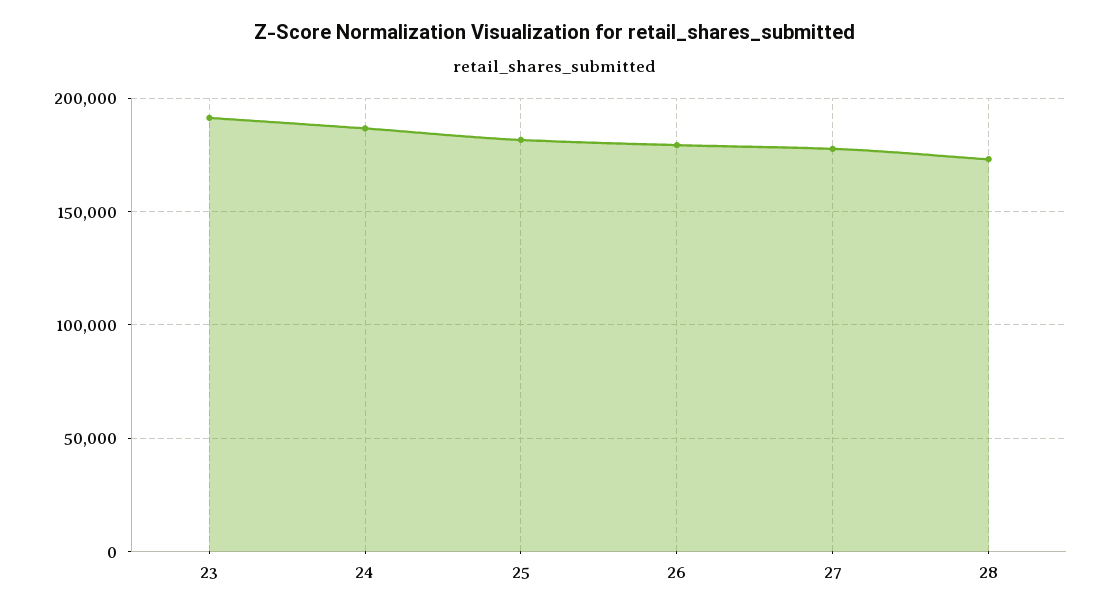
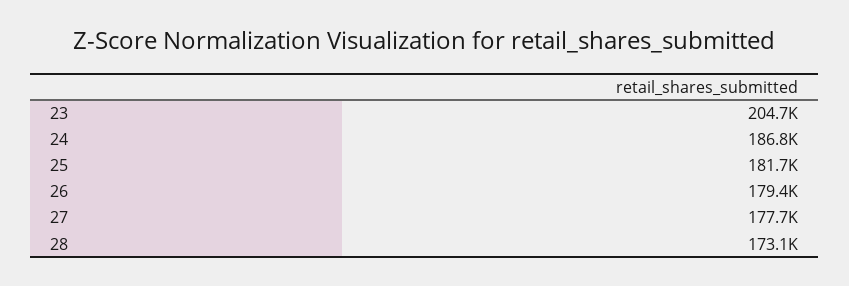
  {
-   "23": 190000,
+   "23": 204700,
    "24": 186800,
    "25": 181700,
    "26": 179400,
    "27": 177700,
    "28": 173100
  }

